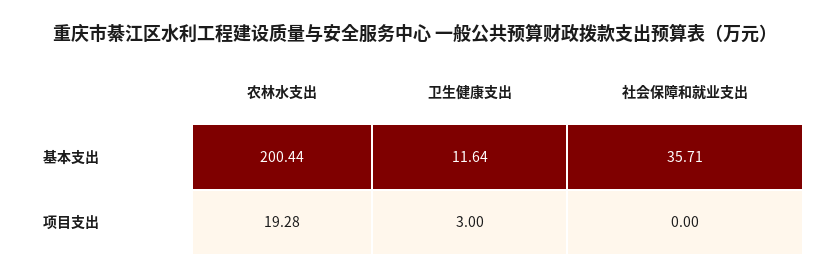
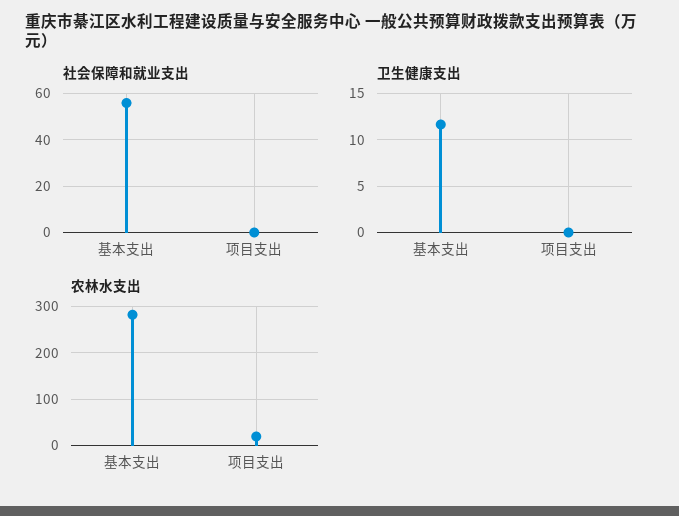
  {
    "农林水支出": {
-     "基本支出": 200.44,
+     "基本支出": 280,
      "项目支出": 19.28
    },
    "卫生健康支出": {
      "基本支出": 11.64,
-     "项目支出": 3
+     "项目支出": 0
    },
    "社会保障和就业支出": {
-     "基本支出": 35.71,
+     "基本支出": 55,
      "项目支出": 0
    }
  }

